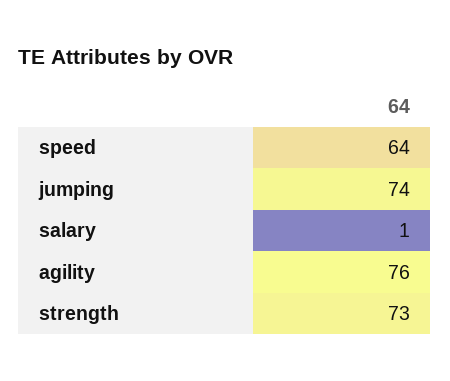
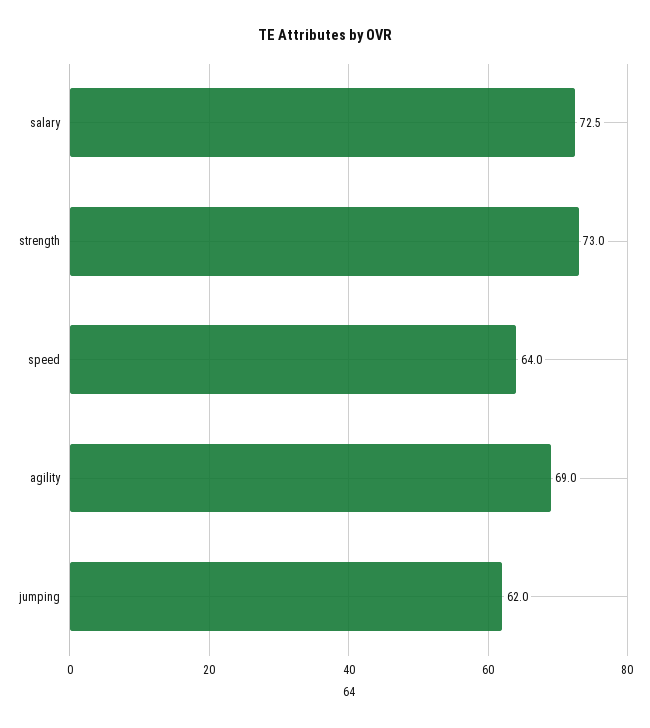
  {
    "speed": 64,
-   "jumping": 74,
+   "jumping": 62,
-   "salary": 1,
+   "salary": 72.5,
-   "agility": 76,
+   "agility": 69,
    "strength": 73
  }

